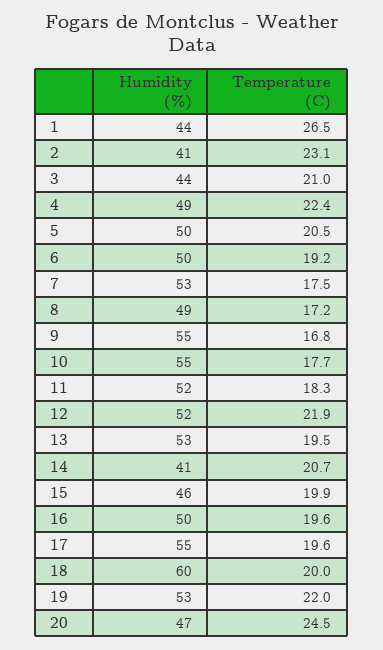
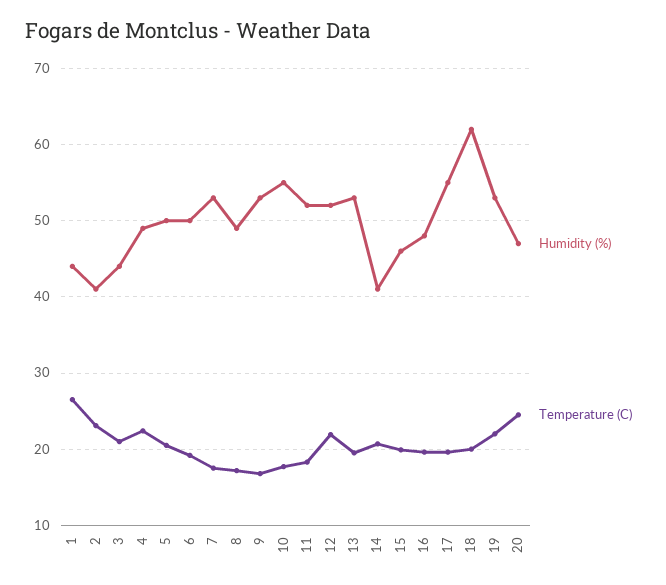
  {
    "Humidity (%)": {
      "1": 44,
      "2": 41,
      "3": 44,
      "4": 49,
      "5": 50,
      "6": 50,
      "7": 53,
      "8": 49,
-     "9": 55,
+     "9": 53,
      "10": 55,
      "11": 52,
      "12": 52,
      "13": 53,
      "14": 41,
      "15": 46,
-     "16": 50,
+     "16": 48,
      "17": 55,
-     "18": 60,
+     "18": 62,
      "19": 53,
      "20": 47
    },
    "Temperature (C)": {
      "1": 26.5,
      "2": 23.1,
      "3": 21,
      "4": 22.4,
      "5": 20.5,
      "6": 19.2,
      "7": 17.5,
      "8": 17.2,
      "9": 16.8,
      "10": 17.7,
      "11": 18.3,
      "12": 21.9,
      "13": 19.5,
      "14": 20.7,
      "15": 19.9,
      "16": 19.6,
      "17": 19.6,
      "18": 20,
      "19": 22,
      "20": 24.5
    }
  }

